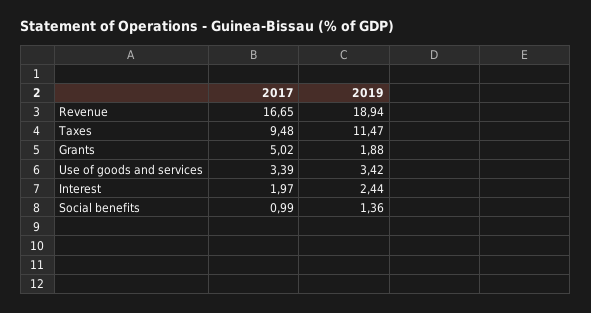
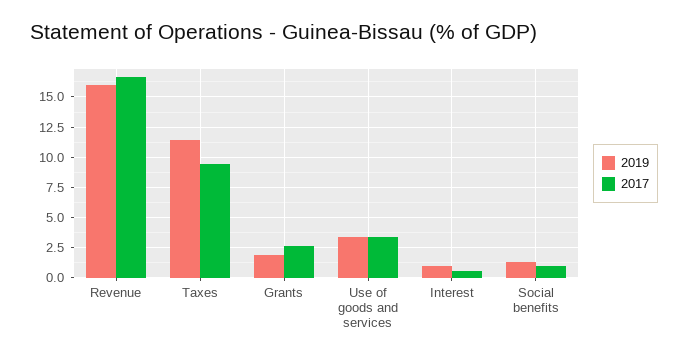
  {
    "2017": {
      "Revenue": 16.65,
      "Taxes": 9.48,
-     "Grants": 5.02,
+     "Grants": 2.5,
      "Use of goods and services": 3.39,
-     "Interest": 1.97,
+     "Interest": 0.5,
      "Social benefits": 0.99
    },
    "2019": {
-     "Revenue": 18.94,
+     "Revenue": 16,
      "Taxes": 11.47,
      "Grants": 1.88,
      "Use of goods and services": 3.42,
-     "Interest": 2.44,
+     "Interest": 1,
      "Social benefits": 1.36
    }
  }

